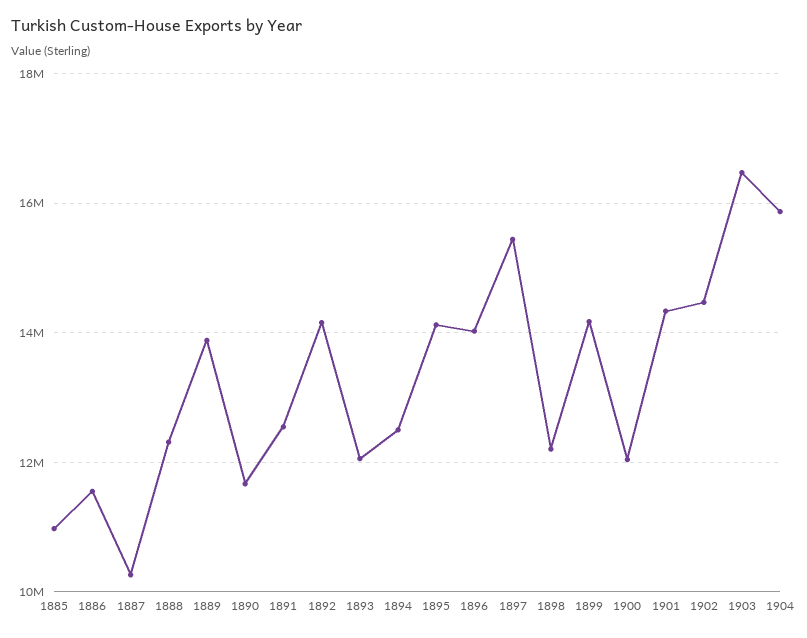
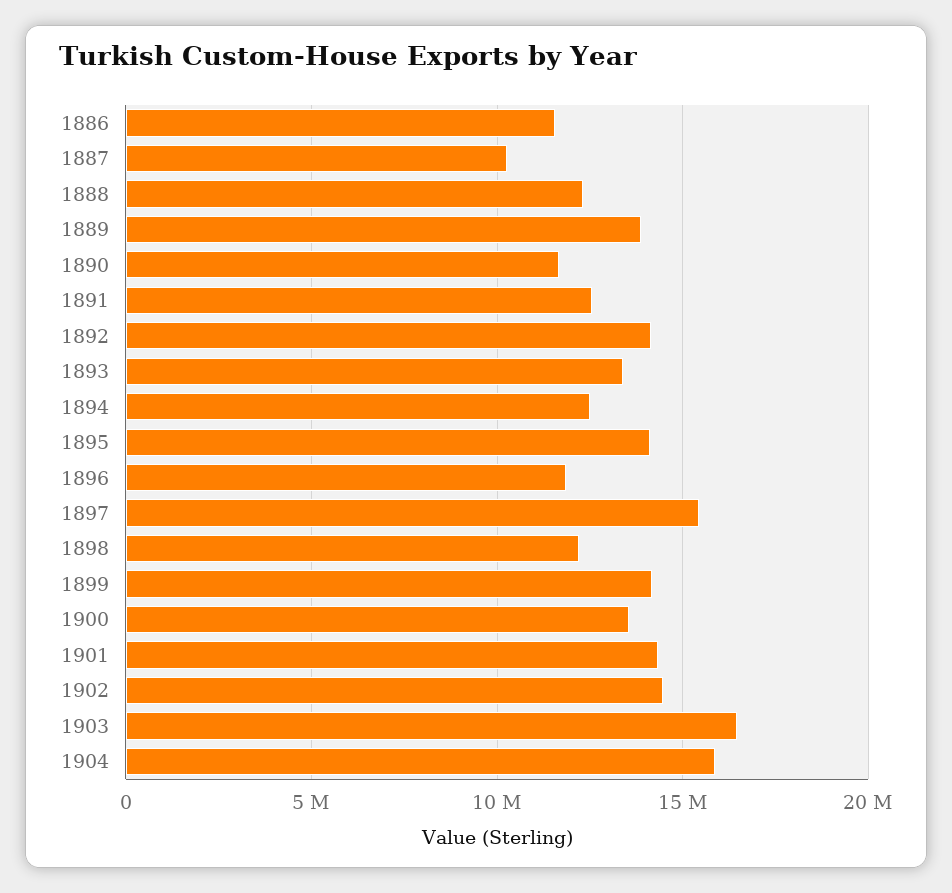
  {
-   "1885": 11000000,
    "1886": 11600000,
    "1887": 10200000,
    "1888": 12400000,
    "1889": 13800000,
    "1890": 11600000,
    "1891": 12600000,
    "1892": 14200000,
-   "1893": 12000000,
+   "1893": 13500000,
    "1894": 12600000,
    "1895": 14200000,
-   "1896": 14000000,
+   "1896": 12000000,
    "1897": 15400000,
    "1898": 12200000,
    "1899": 14200000,
-   "1900": 12000000,
+   "1900": 13500000,
    "1901": 14400000,
    "1902": 14400000,
    "1903": 16400000,
    "1904": 15800000
  }

